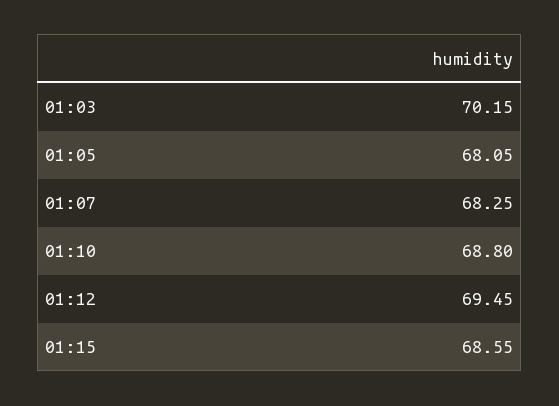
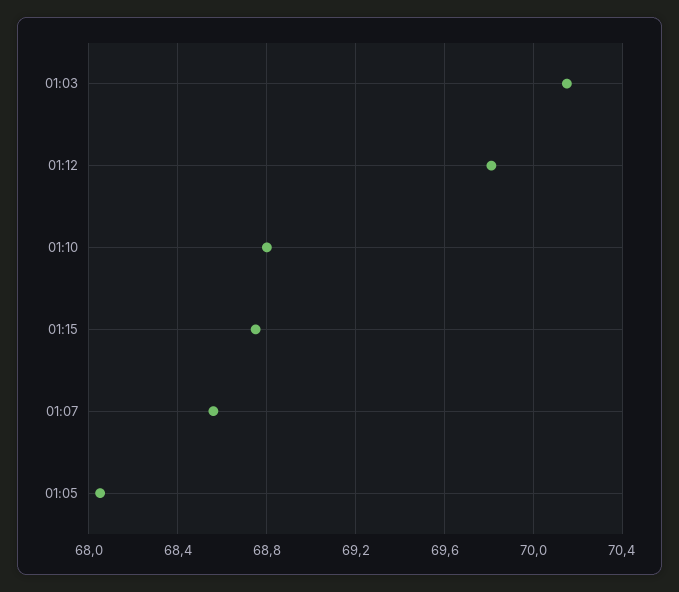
  {
    "01:03": 70.15,
    "01:05": 68.05,
-   "01:07": 68.25,
+   "01:07": 68.55,
    "01:10": 68.8,
-   "01:12": 69.45,
+   "01:12": 69.8,
-   "01:15": 68.55
+   "01:15": 68.75
  }

